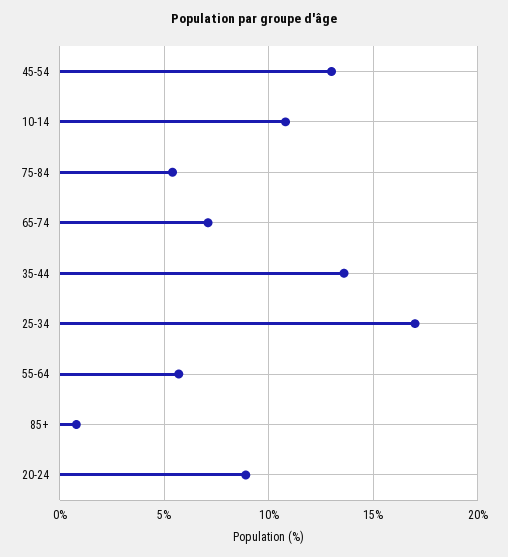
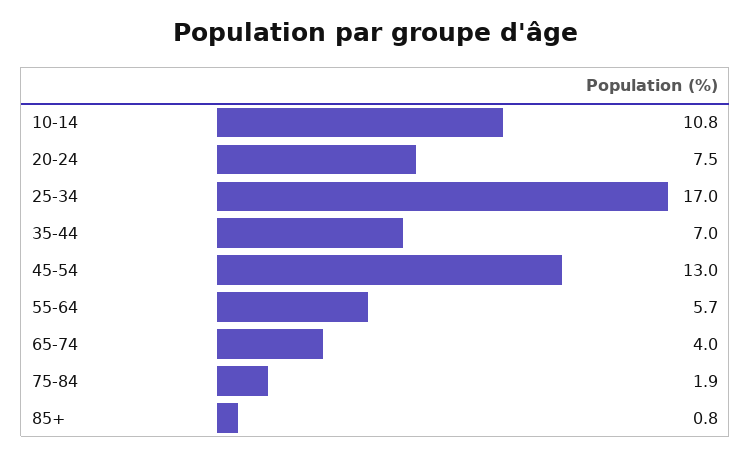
  {
    "45-54": 13,
    "10-14": 10.8,
-   "75-84": 5.5,
+   "75-84": 1.9,
-   "65-74": 7,
+   "65-74": 4,
-   "35-44": 13.5,
+   "35-44": 7,
    "25-34": 17,
    "55-64": 5.7,
    "85+": 0.8,
-   "20-24": 9
+   "20-24": 7.5
  }

